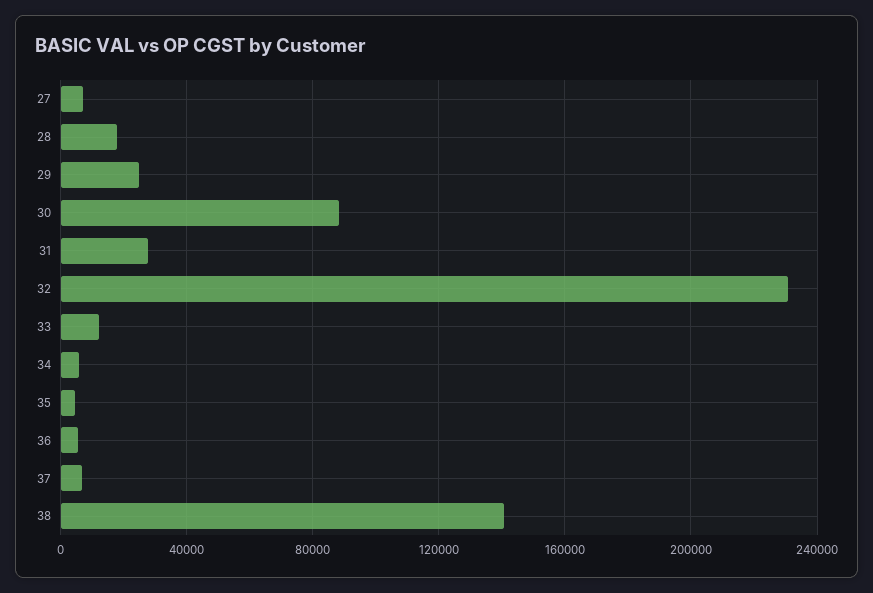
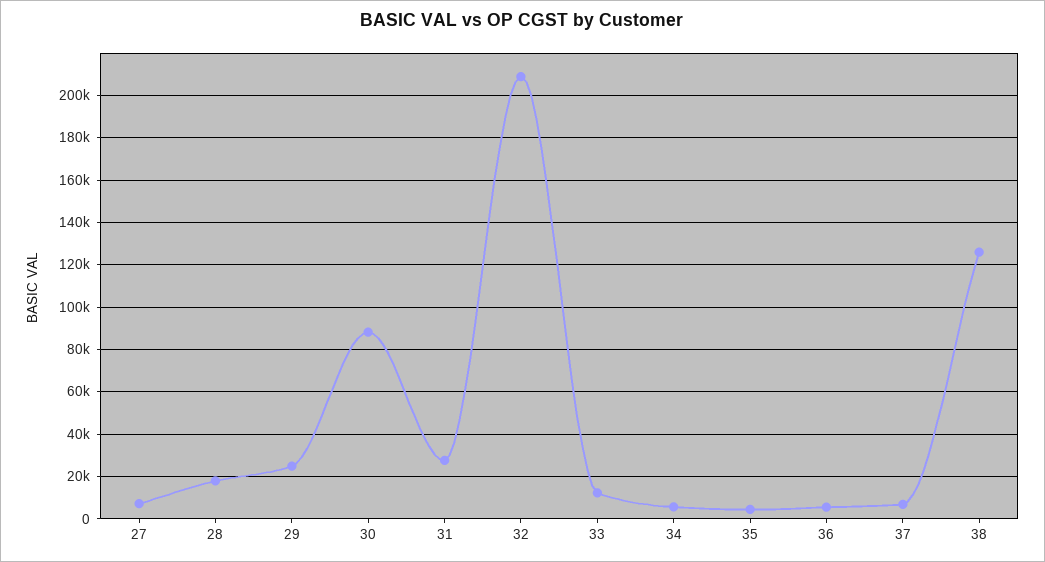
  {
    "27": 5000,
    "28": 20000,
    "29": 25000,
    "30": 90000,
    "31": 30000,
-   "32": 230000,
+   "32": 210000,
    "33": 10000,
    "34": 5000,
    "35": 5000,
    "36": 5000,
    "37": 5000,
-   "38": 140000
+   "38": 125000
  }

